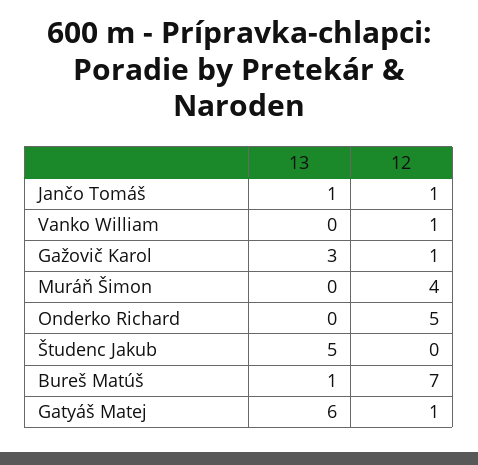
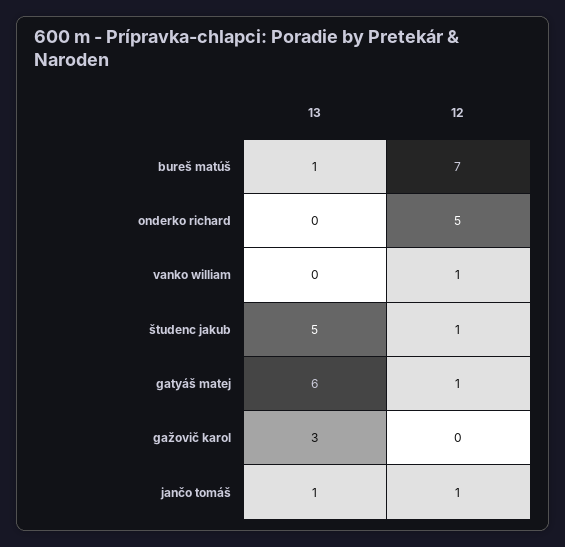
  {
    "13": {
      "Jančo Tomáš": 1,
      "Vanko William": 0,
      "Gažovič Karol": 3,
-     "Muráň Šimon": 0,
      "Onderko Richard": 0,
      "Študenc Jakub": 5,
      "Bureš Matúš": 1,
      "Gatyáš Matej": 6
    },
    "12": {
      "Jančo Tomáš": 1,
      "Vanko William": 1,
-     "Gažovič Karol": 1,
+     "Gažovič Karol": 0,
-     "Muráň Šimon": 4,
      "Onderko Richard": 5,
-     "Študenc Jakub": 0,
+     "Študenc Jakub": 1,
      "Bureš Matúš": 7,
      "Gatyáš Matej": 1
    }
  }

